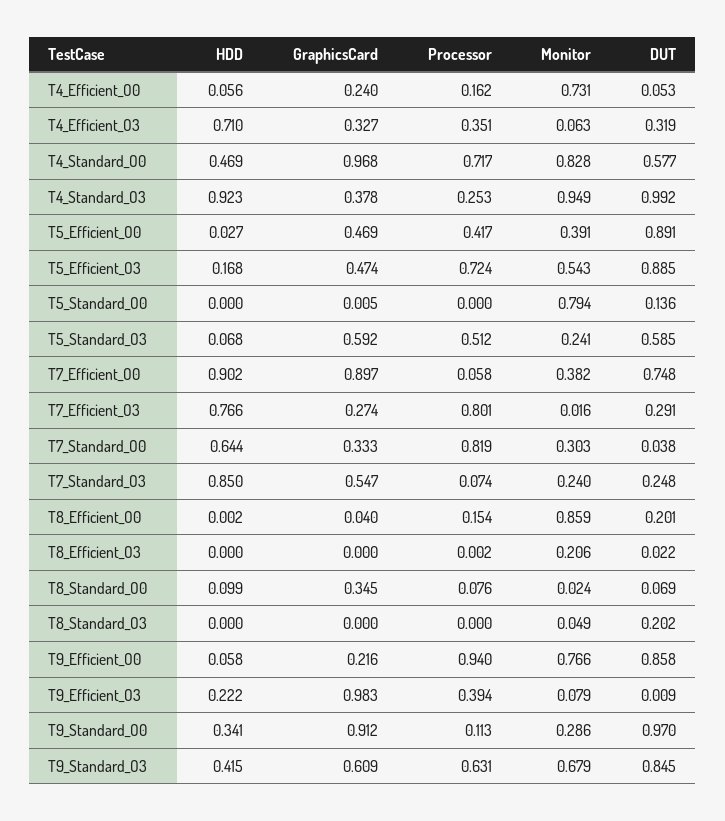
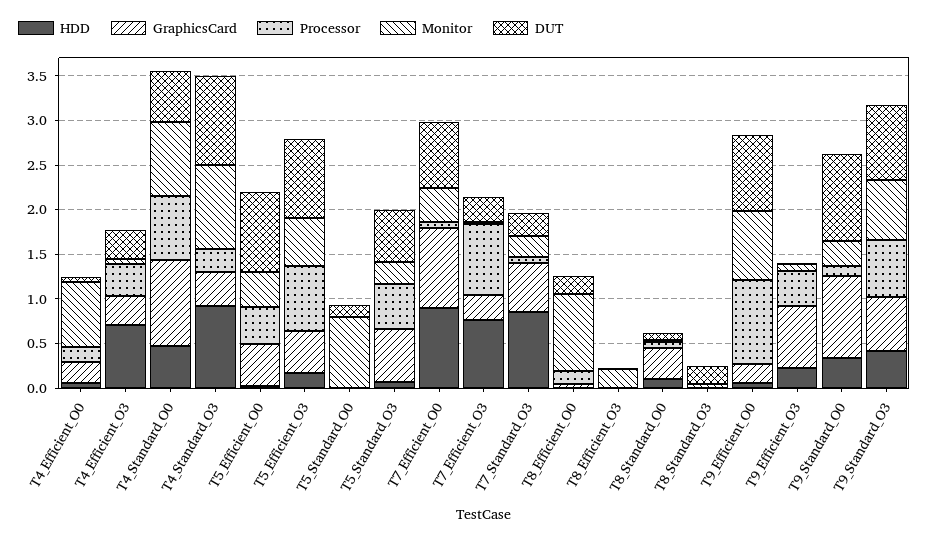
  {
    "HDD": {
      "T4_Efficient_O0": 0.056,
      "T4_Efficient_O3": 0.71,
      "T4_Standard_O0": 0.469,
      "T4_Standard_O3": 0.923,
      "T5_Efficient_O0": 0.027,
      "T5_Efficient_O3": 0.168,
      "T5_Standard_O0": 0,
      "T5_Standard_O3": 0.068,
      "T7_Efficient_O0": 0.902,
      "T7_Efficient_O3": 0.766,
-     "T7_Standard_O0": 0.644,
      "T7_Standard_O3": 0.85,
      "T8_Efficient_O0": 0.002,
      "T8_Efficient_O3": 0,
      "T8_Standard_O0": 0.099,
      "T8_Standard_O3": 0,
      "T9_Efficient_O0": 0.058,
      "T9_Efficient_O3": 0.222,
      "T9_Standard_O0": 0.341,
      "T9_Standard_O3": 0.415
    },
    "GraphicsCard": {
      "T4_Efficient_O0": 0.24,
      "T4_Efficient_O3": 0.327,
      "T4_Standard_O0": 0.968,
      "T4_Standard_O3": 0.378,
      "T5_Efficient_O0": 0.469,
      "T5_Efficient_O3": 0.474,
      "T5_Standard_O0": 0.005,
      "T5_Standard_O3": 0.592,
      "T7_Efficient_O0": 0.897,
      "T7_Efficient_O3": 0.274,
-     "T7_Standard_O0": 0.333,
      "T7_Standard_O3": 0.547,
      "T8_Efficient_O0": 0.04,
      "T8_Efficient_O3": 0,
      "T8_Standard_O0": 0.345,
      "T8_Standard_O3": 0,
      "T9_Efficient_O0": 0.216,
-     "T9_Efficient_O3": 0.983,
+     "T9_Efficient_O3": 0.7,
      "T9_Standard_O0": 0.912,
      "T9_Standard_O3": 0.609
    },
    "Processor": {
      "T4_Efficient_O0": 0.162,
      "T4_Efficient_O3": 0.351,
      "T4_Standard_O0": 0.717,
      "T4_Standard_O3": 0.253,
      "T5_Efficient_O0": 0.417,
      "T5_Efficient_O3": 0.724,
      "T5_Standard_O0": 0,
      "T5_Standard_O3": 0.512,
      "T7_Efficient_O0": 0.058,
      "T7_Efficient_O3": 0.801,
-     "T7_Standard_O0": 0.819,
      "T7_Standard_O3": 0.074,
      "T8_Efficient_O0": 0.154,
      "T8_Efficient_O3": 0.002,
      "T8_Standard_O0": 0.076,
      "T8_Standard_O3": 0,
      "T9_Efficient_O0": 0.94,
      "T9_Efficient_O3": 0.394,
      "T9_Standard_O0": 0.113,
      "T9_Standard_O3": 0.631
    },
    "Monitor": {
      "T4_Efficient_O0": 0.731,
      "T4_Efficient_O3": 0.063,
      "T4_Standard_O0": 0.828,
      "T4_Standard_O3": 0.949,
      "T5_Efficient_O0": 0.391,
      "T5_Efficient_O3": 0.543,
      "T5_Standard_O0": 0.794,
      "T5_Standard_O3": 0.241,
      "T7_Efficient_O0": 0.382,
      "T7_Efficient_O3": 0.016,
-     "T7_Standard_O0": 0.303,
      "T7_Standard_O3": 0.24,
      "T8_Efficient_O0": 0.859,
      "T8_Efficient_O3": 0.206,
      "T8_Standard_O0": 0.024,
      "T8_Standard_O3": 0.049,
      "T9_Efficient_O0": 0.766,
      "T9_Efficient_O3": 0.079,
      "T9_Standard_O0": 0.286,
      "T9_Standard_O3": 0.679
    },
    "DUT": {
      "T4_Efficient_O0": 0.053,
      "T4_Efficient_O3": 0.319,
      "T4_Standard_O0": 0.577,
      "T4_Standard_O3": 0.992,
      "T5_Efficient_O0": 0.891,
      "T5_Efficient_O3": 0.885,
      "T5_Standard_O0": 0.136,
      "T5_Standard_O3": 0.585,
      "T7_Efficient_O0": 0.748,
      "T7_Efficient_O3": 0.291,
-     "T7_Standard_O0": 0.038,
      "T7_Standard_O3": 0.248,
      "T8_Efficient_O0": 0.201,
      "T8_Efficient_O3": 0.022,
      "T8_Standard_O0": 0.069,
      "T8_Standard_O3": 0.202,
      "T9_Efficient_O0": 0.858,
      "T9_Efficient_O3": 0.009,
      "T9_Standard_O0": 0.97,
      "T9_Standard_O3": 0.845
    }
  }

